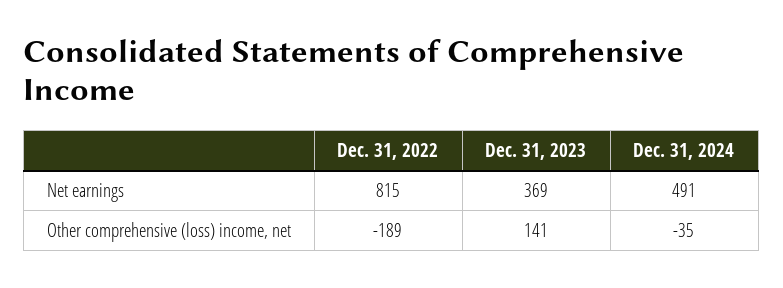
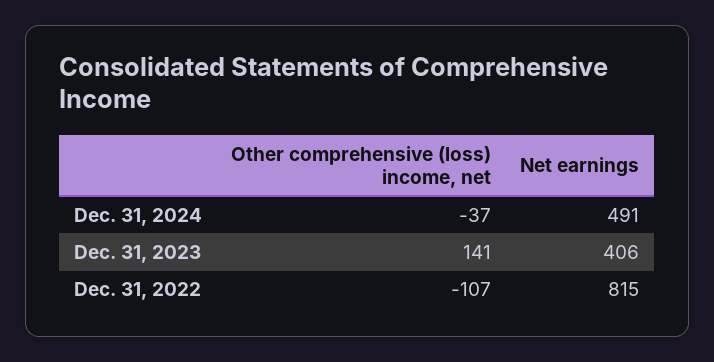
  {
    "Dec. 31, 2022": {
      "Net earnings": 815,
-     "Other comprehensive (loss) income, net": -189
+     "Other comprehensive (loss) income, net": -107
    },
    "Dec. 31, 2023": {
-     "Net earnings": 369,
+     "Net earnings": 406,
      "Other comprehensive (loss) income, net": 141
    },
    "Dec. 31, 2024": {
      "Net earnings": 491,
-     "Other comprehensive (loss) income, net": -35
+     "Other comprehensive (loss) income, net": -37
    }
  }

